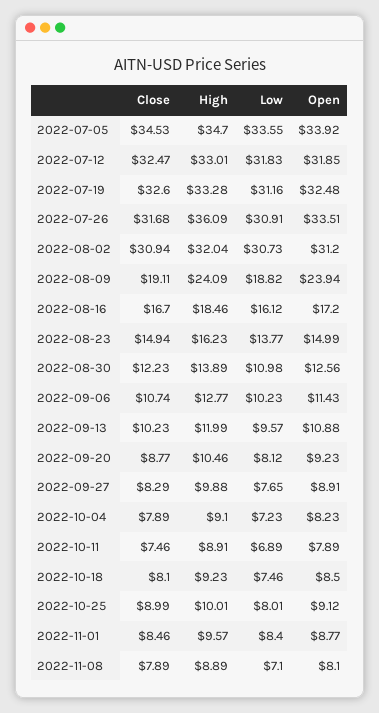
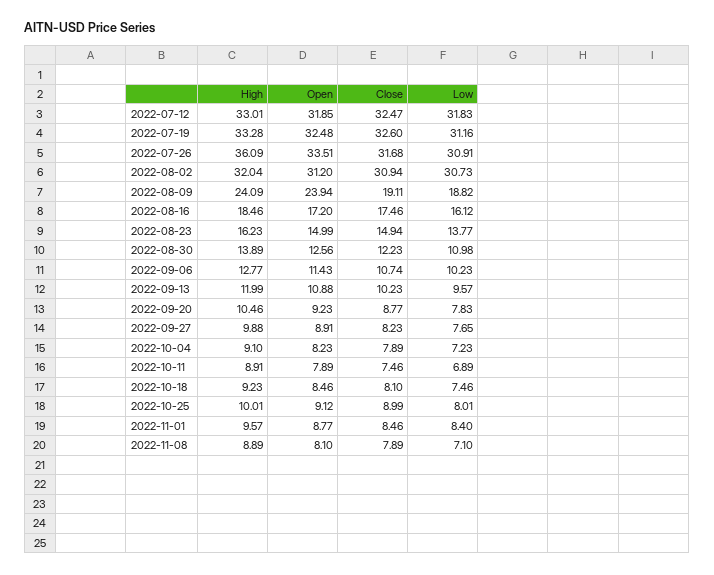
  {
    "Close": {
-     "2022-07-05": 34.53,
      "2022-07-12": 32.47,
      "2022-07-19": 32.6,
      "2022-07-26": 31.68,
      "2022-08-02": 30.94,
      "2022-08-09": 19.11,
-     "2022-08-16": 16.7,
+     "2022-08-16": 17.46,
      "2022-08-23": 14.94,
      "2022-08-30": 12.23,
      "2022-09-06": 10.74,
      "2022-09-13": 10.23,
      "2022-09-20": 8.77,
-     "2022-09-27": 8.29,
+     "2022-09-27": 8.23,
      "2022-10-04": 7.89,
      "2022-10-11": 7.46,
      "2022-10-18": 8.1,
      "2022-10-25": 8.99,
      "2022-11-01": 8.46,
      "2022-11-08": 7.89
    },
    "High": {
-     "2022-07-05": 34.7,
      "2022-07-12": 33.01,
      "2022-07-19": 33.28,
      "2022-07-26": 36.09,
      "2022-08-02": 32.04,
      "2022-08-09": 24.09,
      "2022-08-16": 18.46,
      "2022-08-23": 16.23,
      "2022-08-30": 13.89,
      "2022-09-06": 12.77,
      "2022-09-13": 11.99,
      "2022-09-20": 10.46,
      "2022-09-27": 9.88,
      "2022-10-04": 9.1,
      "2022-10-11": 8.91,
      "2022-10-18": 9.23,
      "2022-10-25": 10.01,
      "2022-11-01": 9.57,
      "2022-11-08": 8.89
    },
    "Low": {
-     "2022-07-05": 33.55,
      "2022-07-12": 31.83,
      "2022-07-19": 31.16,
      "2022-07-26": 30.91,
      "2022-08-02": 30.73,
      "2022-08-09": 18.82,
      "2022-08-16": 16.12,
      "2022-08-23": 13.77,
      "2022-08-30": 10.98,
      "2022-09-06": 10.23,
      "2022-09-13": 9.57,
-     "2022-09-20": 8.12,
+     "2022-09-20": 7.83,
      "2022-09-27": 7.65,
      "2022-10-04": 7.23,
      "2022-10-11": 6.89,
      "2022-10-18": 7.46,
      "2022-10-25": 8.01,
      "2022-11-01": 8.4,
      "2022-11-08": 7.1
    },
    "Open": {
-     "2022-07-05": 33.92,
      "2022-07-12": 31.85,
      "2022-07-19": 32.48,
      "2022-07-26": 33.51,
      "2022-08-02": 31.2,
      "2022-08-09": 23.94,
      "2022-08-16": 17.2,
      "2022-08-23": 14.99,
      "2022-08-30": 12.56,
      "2022-09-06": 11.43,
      "2022-09-13": 10.88,
      "2022-09-20": 9.23,
      "2022-09-27": 8.91,
      "2022-10-04": 8.23,
      "2022-10-11": 7.89,
-     "2022-10-18": 8.5,
+     "2022-10-18": 8.46,
      "2022-10-25": 9.12,
      "2022-11-01": 8.77,
      "2022-11-08": 8.1
    }
  }

